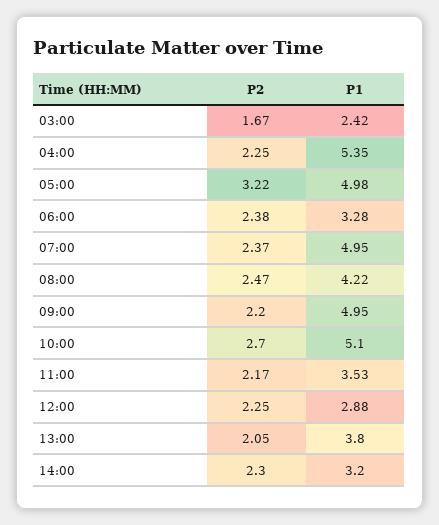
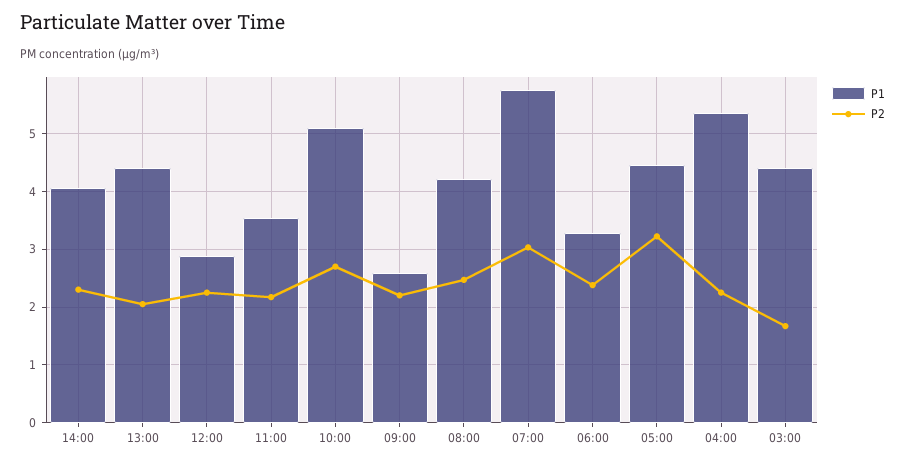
  {
    "P2": {
      "03:00": 1.67,
      "04:00": 2.25,
      "05:00": 3.22,
      "06:00": 2.38,
-     "07:00": 2.37,
+     "07:00": 3,
      "08:00": 2.47,
      "09:00": 2.2,
      "10:00": 2.7,
      "11:00": 2.17,
      "12:00": 2.25,
      "13:00": 2.05,
      "14:00": 2.3
    },
    "P1": {
-     "03:00": 2.42,
+     "03:00": 4.4,
      "04:00": 5.35,
-     "05:00": 4.98,
+     "05:00": 4.4,
      "06:00": 3.28,
-     "07:00": 4.95,
+     "07:00": 5.8,
      "08:00": 4.22,
-     "09:00": 4.95,
+     "09:00": 2.6,
      "10:00": 5.1,
      "11:00": 3.53,
      "12:00": 2.88,
-     "13:00": 3.8,
+     "13:00": 4.4,
-     "14:00": 3.2
+     "14:00": 4
    }
  }

